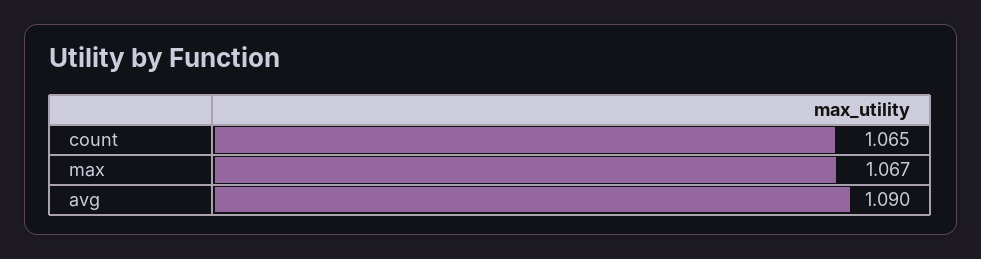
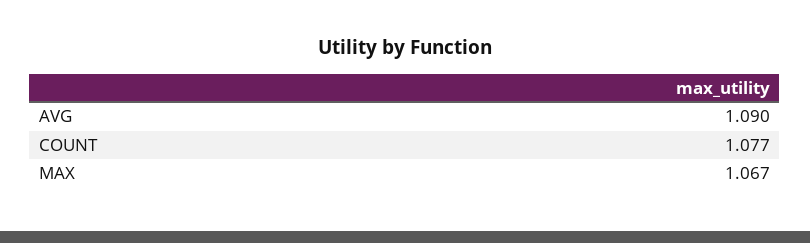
  {
-   "count": 1.065,
+   "count": 1.077,
    "max": 1.067,
    "avg": 1.09
  }

